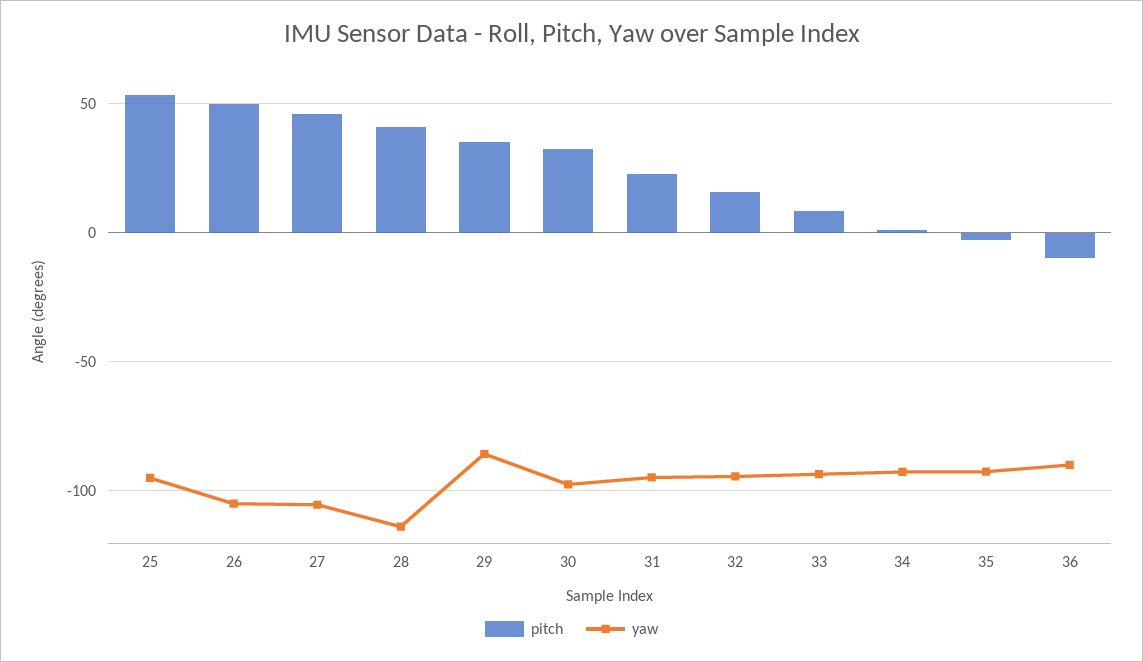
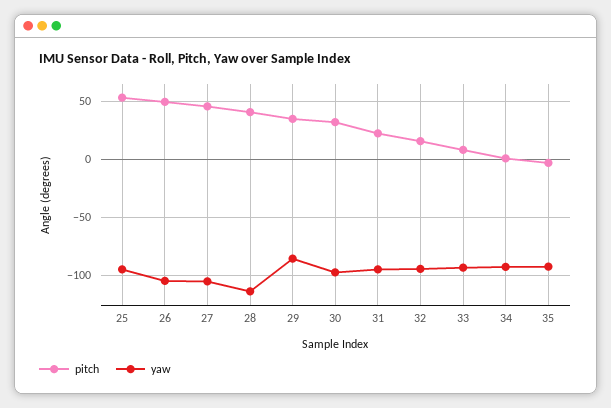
  {
    "pitch": {
      "25": 55,
      "26": 50,
      "27": 45,
      "28": 40,
      "29": 35,
      "30": 30,
      "31": 25,
      "32": 15,
      "33": 10,
      "34": 0,
-     "35": -5,
+     "35": -5
-     "36": -10
    },
    "yaw": {
      "25": -95,
      "26": -105,
      "27": -105,
      "28": -115,
      "29": -85,
      "30": -95,
      "31": -95,
      "32": -95,
      "33": -95,
      "34": -95,
-     "35": -95,
+     "35": -95
-     "36": -90
    }
  }

